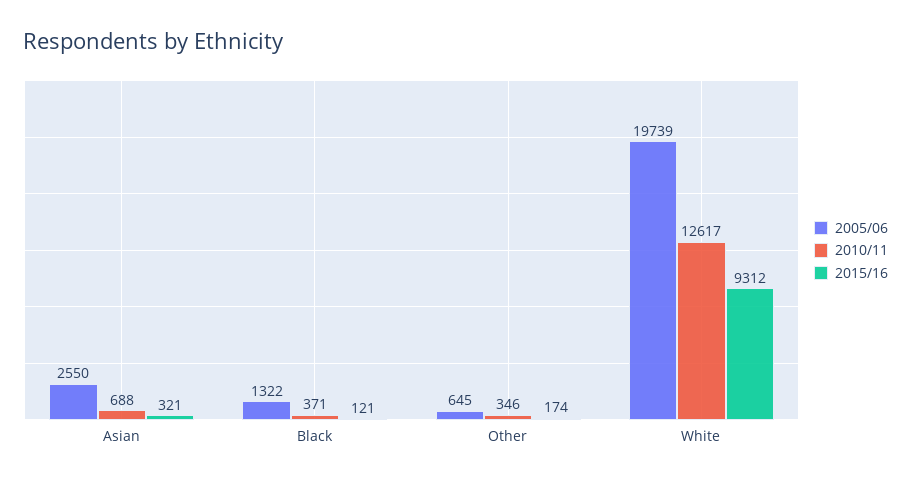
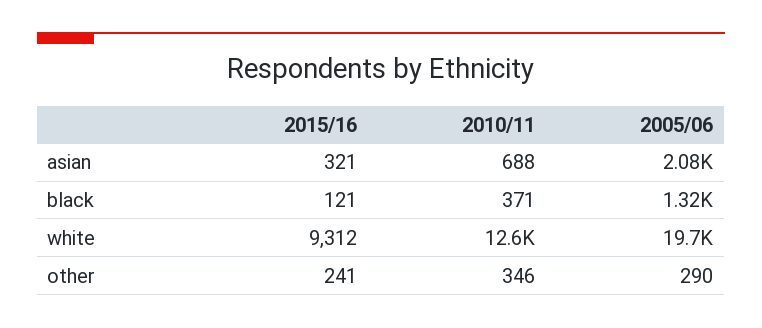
  {
    "2005/06": {
-     "Asian": 2550,
+     "Asian": 2080,
      "Black": 1322,
-     "Other": 645,
+     "Other": 290,
      "White": 19739
    },
    "2010/11": {
      "Asian": 688,
      "Black": 371,
      "Other": 346,
      "White": 12617
    },
    "2015/16": {
      "Asian": 321,
      "Black": 121,
-     "Other": 174,
+     "Other": 241,
      "White": 9312
    }
  }

